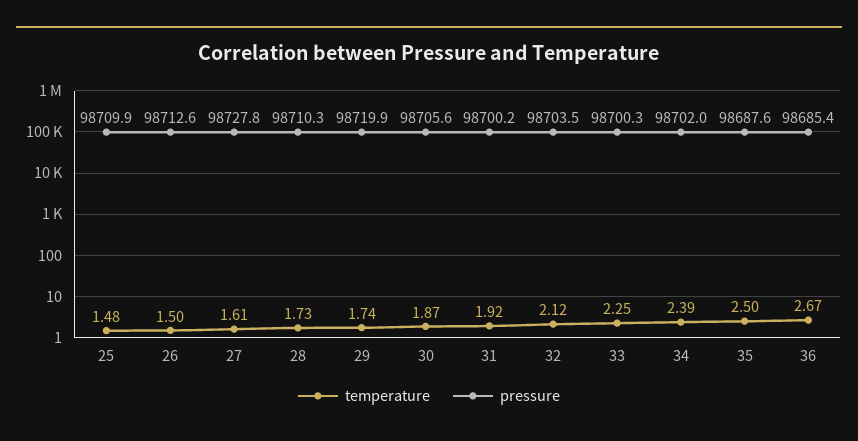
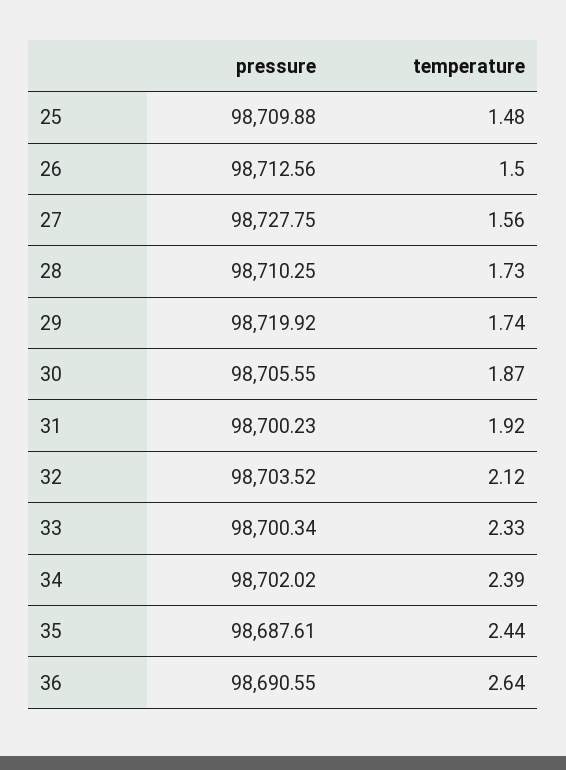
  {
    "temperature": {
      "25": 1.48,
      "26": 1.5,
-     "27": 1.61,
+     "27": 1.56,
      "28": 1.73,
      "29": 1.74,
      "30": 1.87,
      "31": 1.92,
      "32": 2.12,
-     "33": 2.25,
+     "33": 2.33,
      "34": 2.39,
-     "35": 2.5,
+     "35": 2.44,
-     "36": 2.67
+     "36": 2.64
    },
    "pressure": {
      "25": 98709.88,
      "26": 98712.56,
      "27": 98727.75,
      "28": 98710.25,
      "29": 98719.92,
      "30": 98705.55,
      "31": 98700.23,
      "32": 98703.52,
      "33": 98700.34,
      "34": 98702.02,
      "35": 98687.61,
-     "36": 98685.4
+     "36": 98690.55
    }
  }

